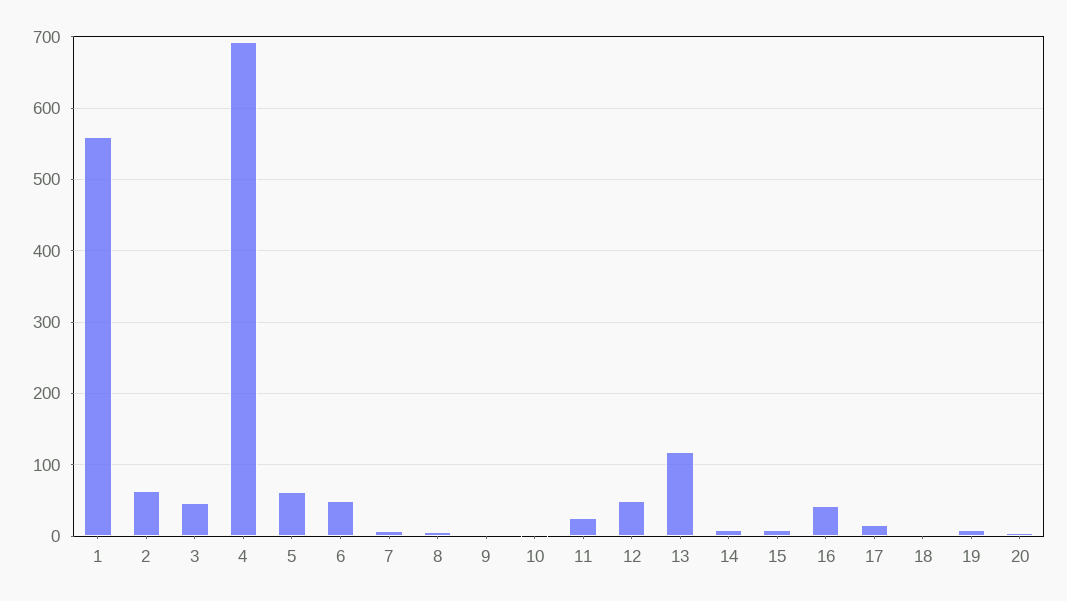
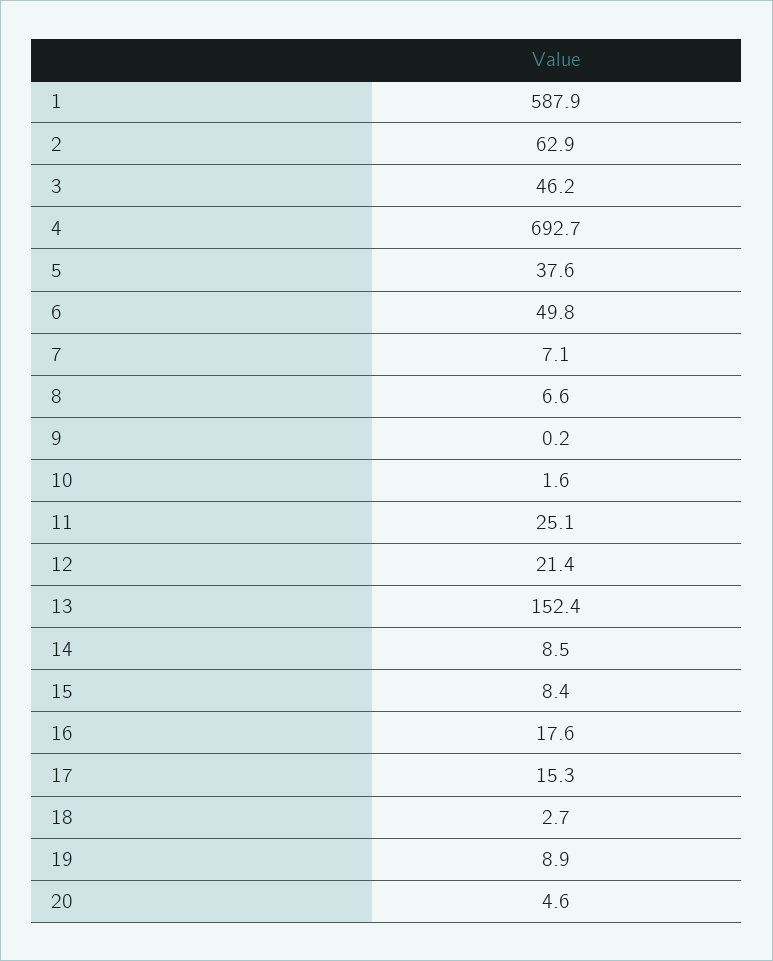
  {
-   "1": 560,
+   "1": 587.9,
    "2": 62.9,
    "3": 46.2,
    "4": 692.7,
-   "5": 60,
+   "5": 37.6,
    "6": 49.8,
    "7": 7.1,
    "8": 6.6,
    "9": 0.2,
    "10": 1.6,
    "11": 25.1,
-   "12": 50,
+   "12": 21.4,
-   "13": 120,
+   "13": 152.4,
    "14": 8.5,
    "15": 8.4,
-   "16": 40,
+   "16": 17.6,
    "17": 15.3,
    "18": 2.7,
    "19": 8.9,
    "20": 4.6
  }

